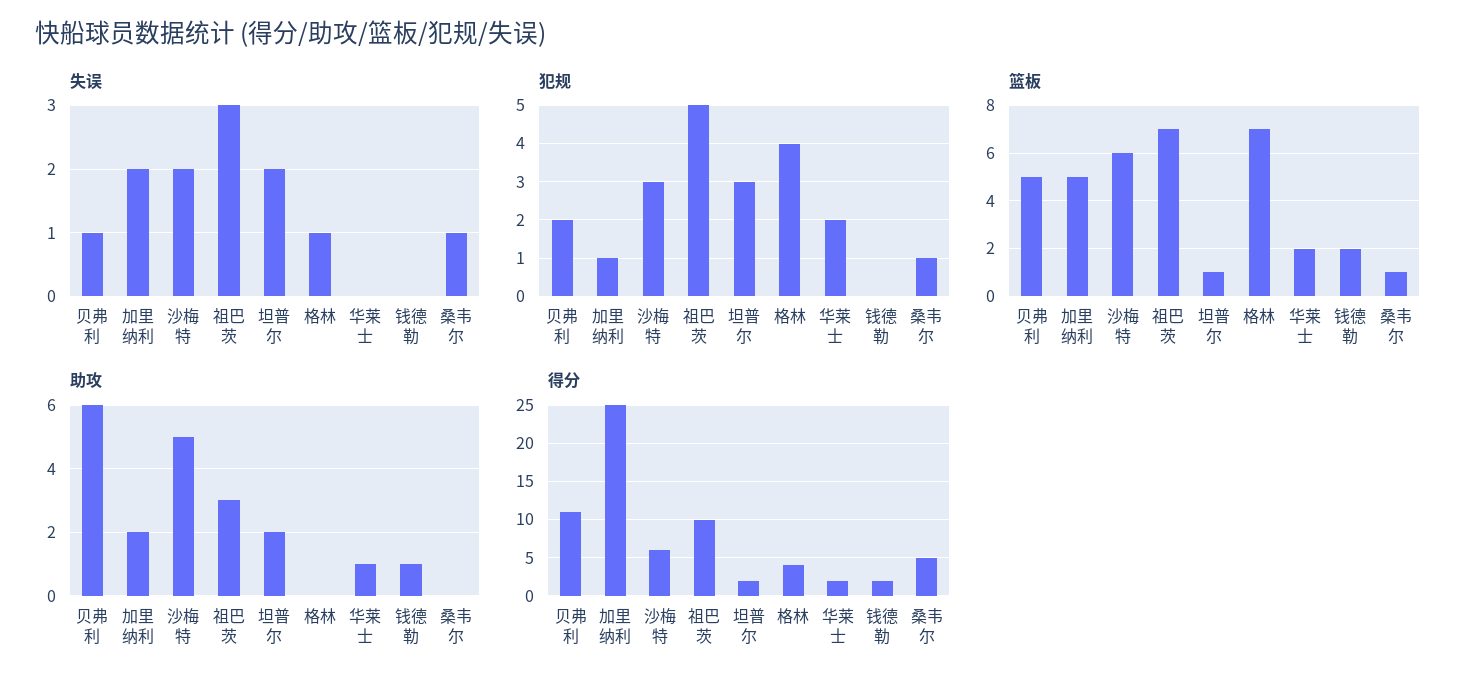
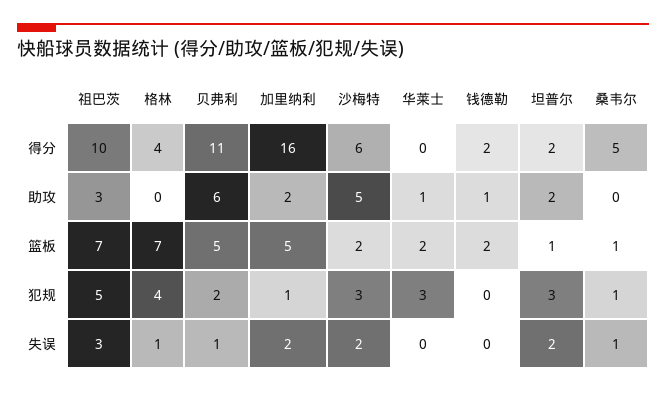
  {
    "失误": {
      "贝弗利": 1,
      "加里纳利": 2,
      "沙梅特": 2,
      "祖巴茨": 3,
      "坦普尔": 2,
      "格林": 1,
      "华莱士": 0,
      "钱德勒": 0,
      "桑韦尔": 1
    },
    "犯规": {
      "贝弗利": 2,
      "加里纳利": 1,
      "沙梅特": 3,
      "祖巴茨": 5,
      "坦普尔": 3,
      "格林": 4,
-     "华莱士": 2,
+     "华莱士": 3,
      "钱德勒": 0,
      "桑韦尔": 1
    },
    "篮板": {
      "贝弗利": 5,
      "加里纳利": 5,
-     "沙梅特": 6,
+     "沙梅特": 2,
      "祖巴茨": 7,
      "坦普尔": 1,
      "格林": 7,
      "华莱士": 2,
      "钱德勒": 2,
      "桑韦尔": 1
    },
    "助攻": {
      "贝弗利": 6,
      "加里纳利": 2,
      "沙梅特": 5,
      "祖巴茨": 3,
      "坦普尔": 2,
      "格林": 0,
      "华莱士": 1,
      "钱德勒": 1,
      "桑韦尔": 0
    },
    "得分": {
      "贝弗利": 11,
-     "加里纳利": 25,
+     "加里纳利": 16,
      "沙梅特": 6,
      "祖巴茨": 10,
      "坦普尔": 2,
      "格林": 4,
-     "华莱士": 2,
+     "华莱士": 0,
      "钱德勒": 2,
      "桑韦尔": 5
    }
  }

